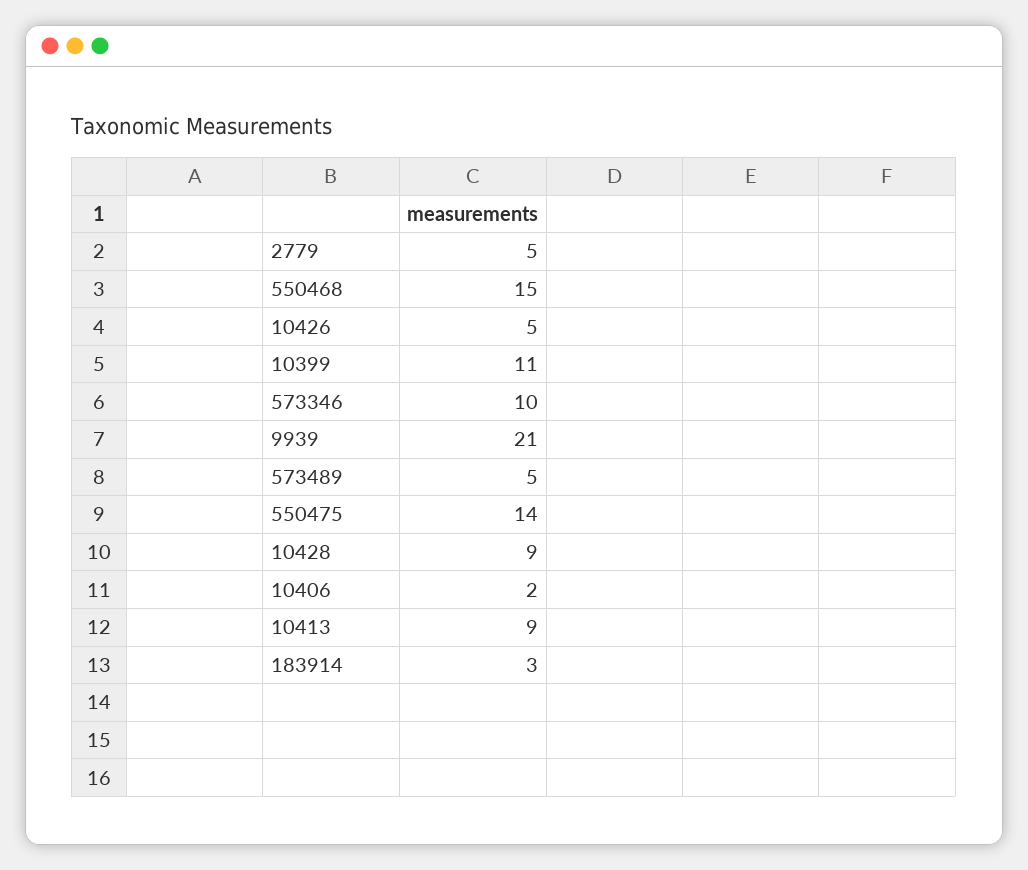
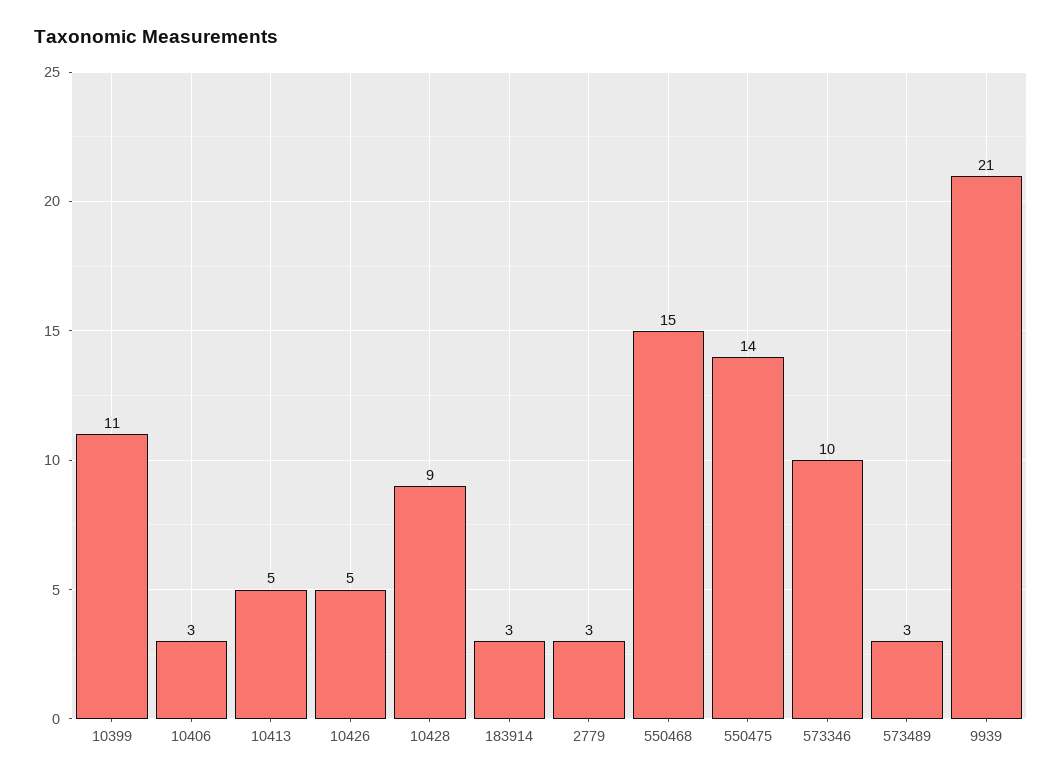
  {
-   "2779": 5,
+   "2779": 3,
    "550468": 15,
    "10426": 5,
    "10399": 11,
    "573346": 10,
    "9939": 21,
-   "573489": 5,
+   "573489": 3,
    "550475": 14,
    "10428": 9,
-   "10406": 2,
+   "10406": 3,
-   "10413": 9,
+   "10413": 5,
    "183914": 3
  }

